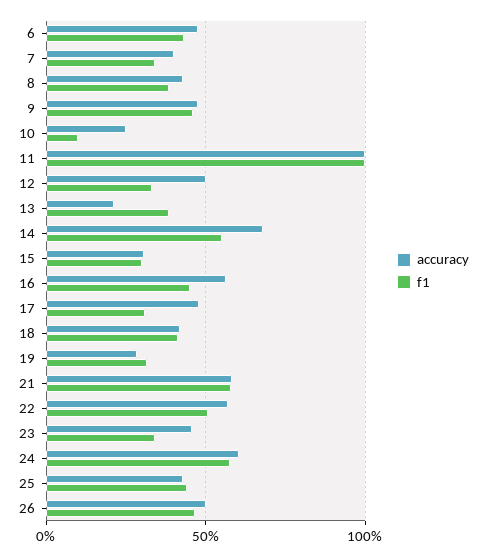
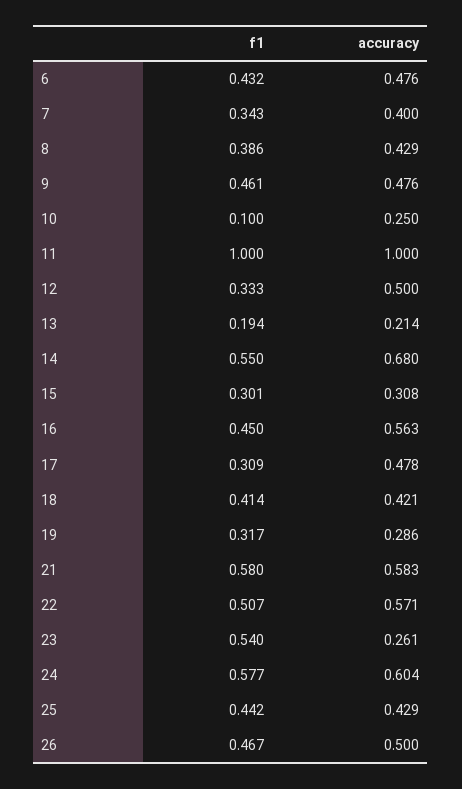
  {
    "accuracy": {
      "6": 0.476,
      "7": 0.4,
      "8": 0.429,
      "9": 0.476,
      "10": 0.25,
      "11": 1,
      "12": 0.5,
      "13": 0.214,
      "14": 0.68,
      "15": 0.308,
      "16": 0.563,
      "17": 0.478,
      "18": 0.421,
      "19": 0.286,
      "21": 0.583,
      "22": 0.571,
-     "23": 0.45,
+     "23": 0.261,
      "24": 0.604,
      "25": 0.429,
      "26": 0.5
    },
    "f1": {
      "6": 0.432,
      "7": 0.343,
      "8": 0.386,
      "9": 0.461,
      "10": 0.1,
      "11": 1,
      "12": 0.333,
-     "13": 0.4,
+     "13": 0.194,
      "14": 0.55,
      "15": 0.301,
      "16": 0.45,
      "17": 0.309,
      "18": 0.414,
      "19": 0.317,
      "21": 0.58,
      "22": 0.507,
-     "23": 0.35,
+     "23": 0.54,
      "24": 0.577,
      "25": 0.442,
      "26": 0.467
    }
  }

